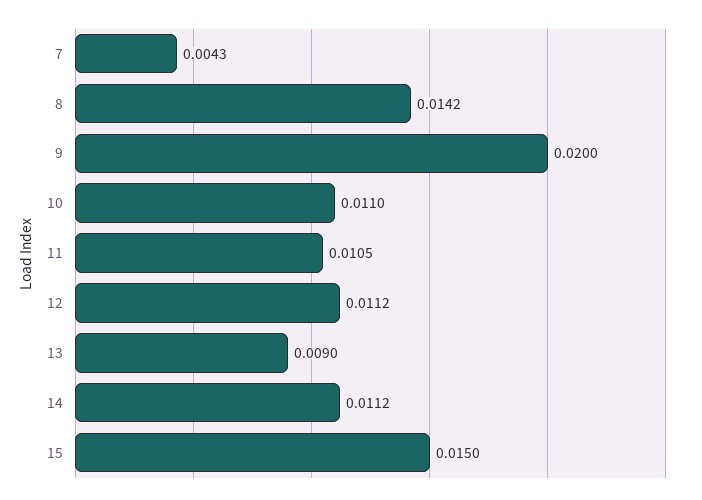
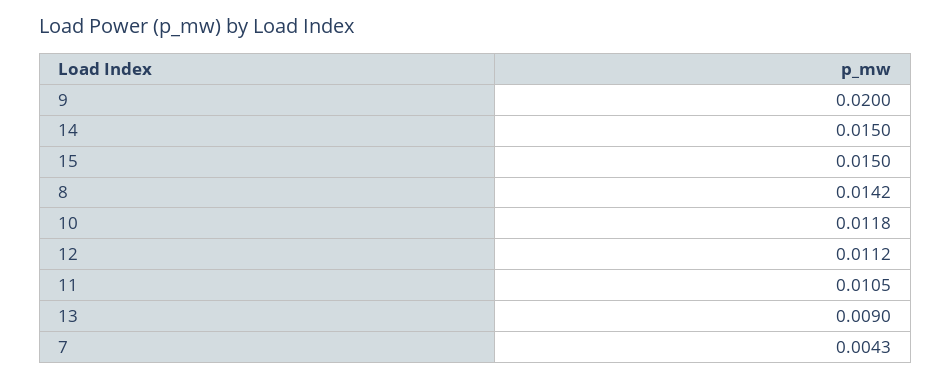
  {
    "7": 0.0043,
    "8": 0.0142,
    "9": 0.02,
-   "10": 0.011,
+   "10": 0.0118,
    "11": 0.0105,
    "12": 0.0112,
    "13": 0.009,
-   "14": 0.0112,
+   "14": 0.015,
    "15": 0.015
  }

